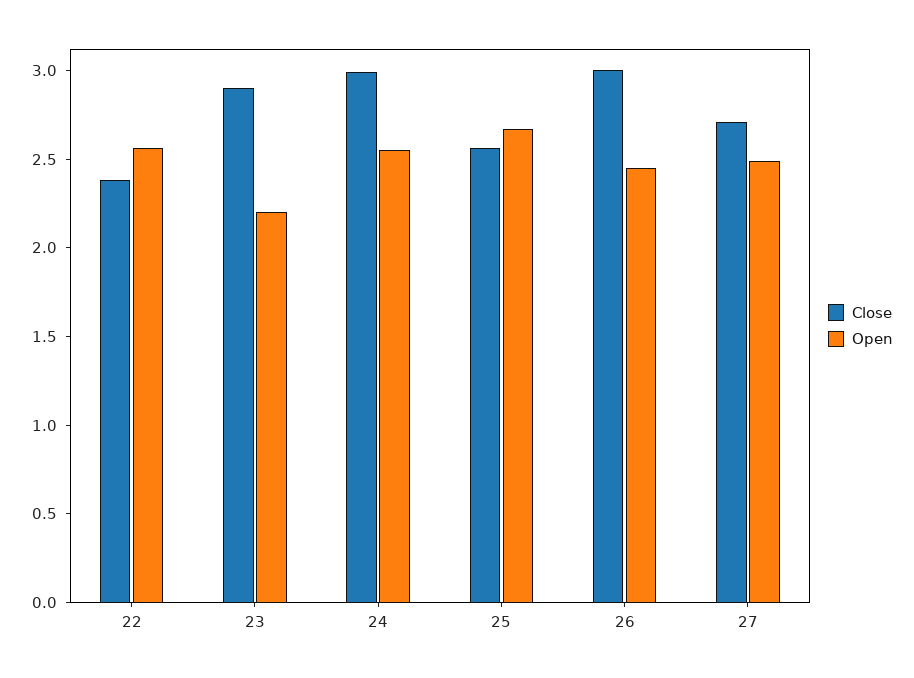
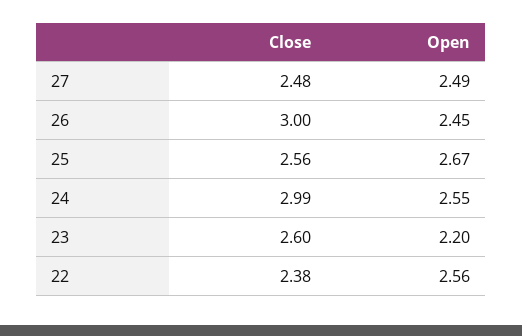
  {
    "Close": {
      "22": 2.38,
-     "23": 2.9,
+     "23": 2.6,
      "24": 2.99,
      "25": 2.56,
      "26": 3,
-     "27": 2.7
+     "27": 2.48
    },
    "Open": {
      "22": 2.56,
      "23": 2.2,
      "24": 2.55,
      "25": 2.67,
      "26": 2.45,
      "27": 2.49
    }
  }

